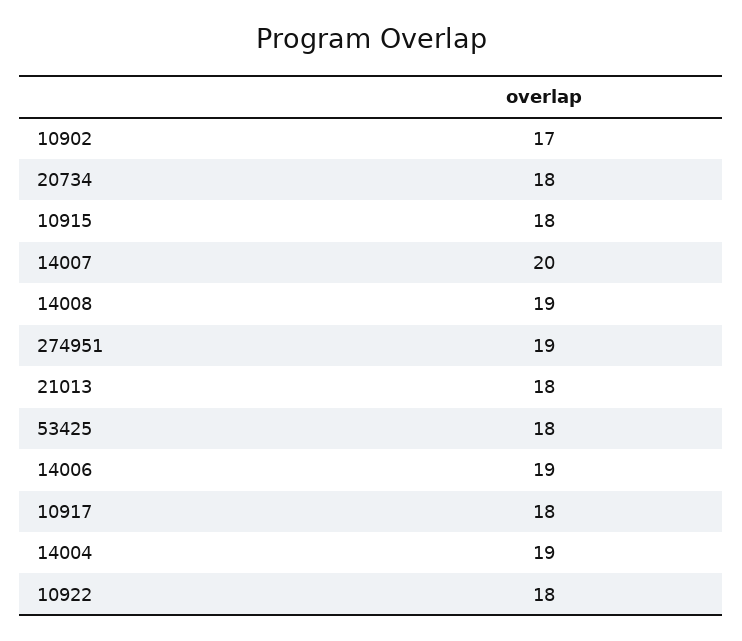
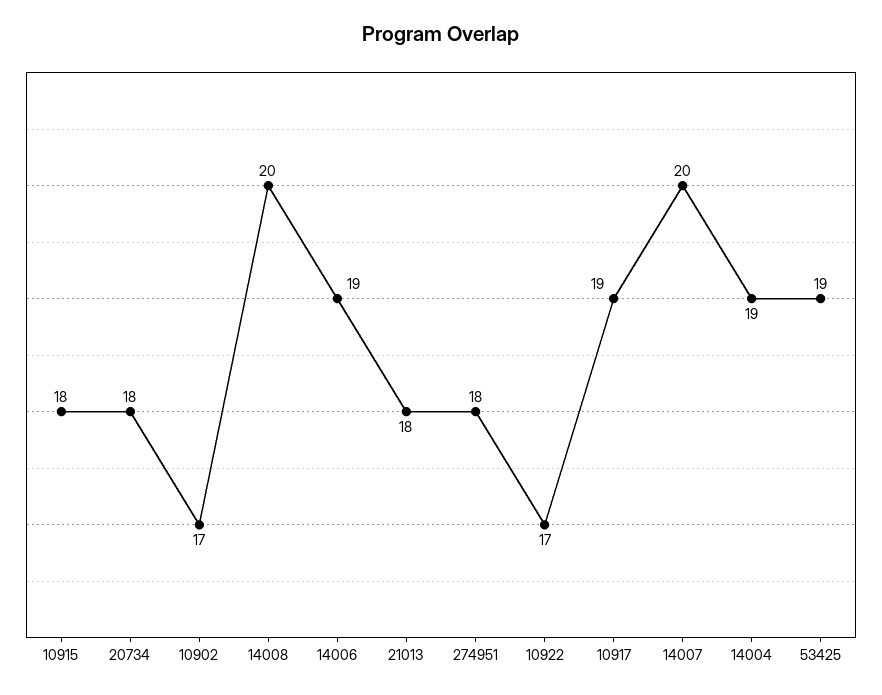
  {
    "10902": 17,
    "20734": 18,
    "10915": 18,
    "14007": 20,
-   "14008": 19,
+   "14008": 20,
-   "274951": 19,
+   "274951": 18,
    "21013": 18,
-   "53425": 18,
+   "53425": 19,
    "14006": 19,
-   "10917": 18,
+   "10917": 19,
    "14004": 19,
-   "10922": 18
+   "10922": 17
  }

